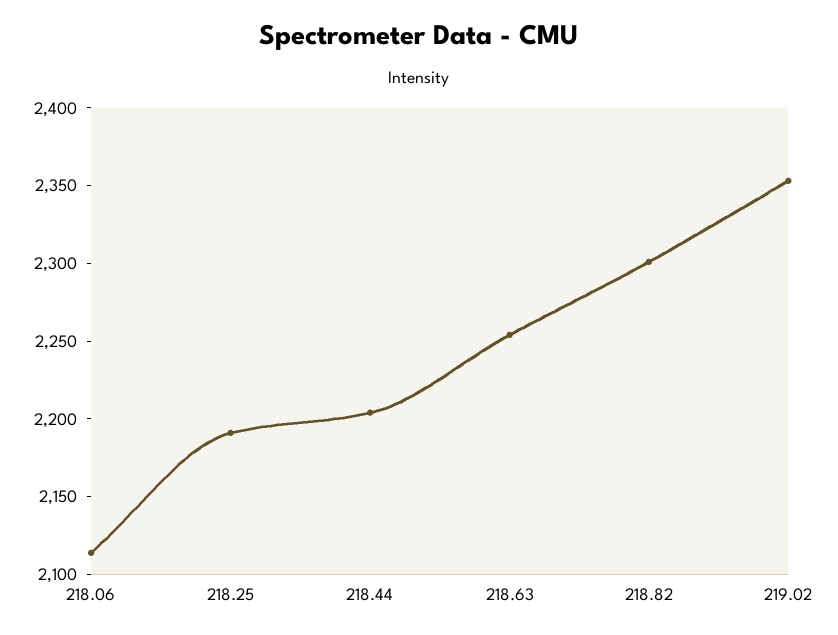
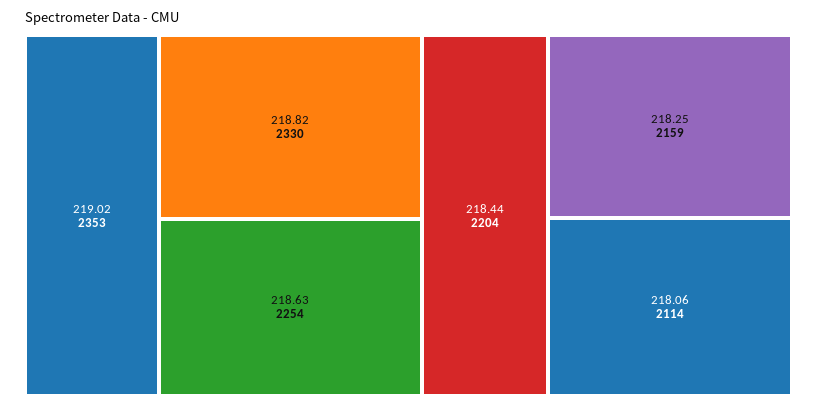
  {
    "218.06": 2114,
-   "218.25": 2190,
+   "218.25": 2159,
    "218.44": 2204,
    "218.63": 2254,
-   "218.82": 2300,
+   "218.82": 2330,
    "219.02": 2353
  }

